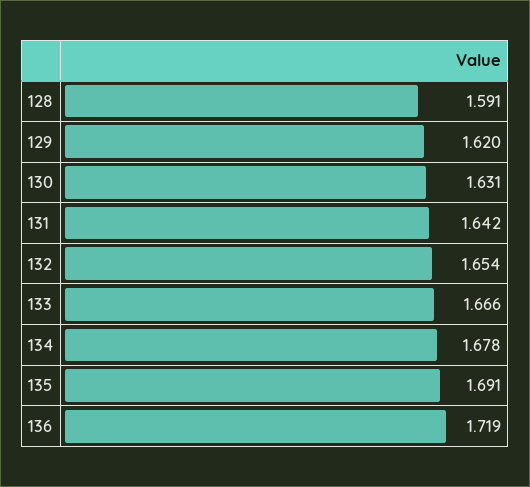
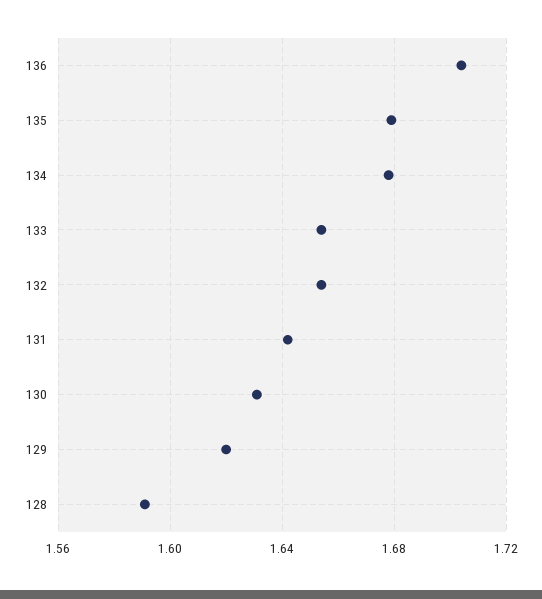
  {
    "128": 1.591,
    "129": 1.62,
    "130": 1.631,
    "131": 1.642,
    "132": 1.654,
-   "133": 1.666,
+   "133": 1.655,
    "134": 1.678,
-   "135": 1.691,
+   "135": 1.68,
-   "136": 1.719
+   "136": 1.705
  }

